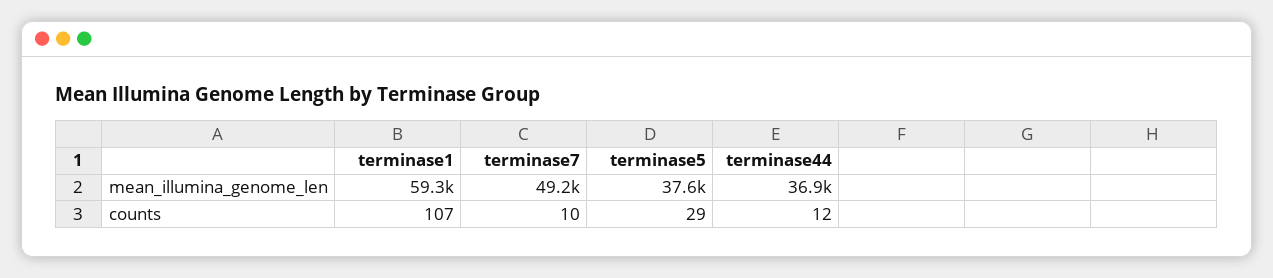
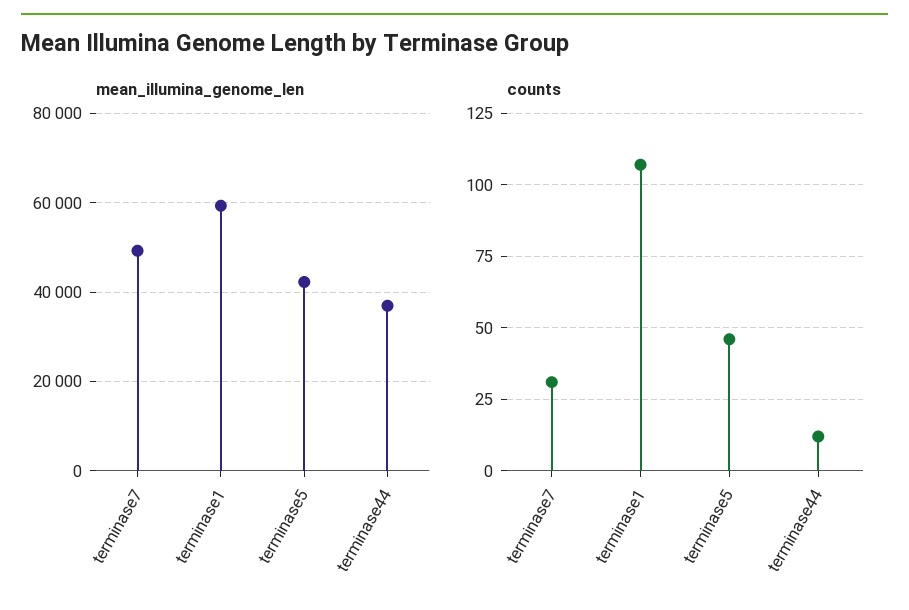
  {
    "mean_illumina_genome_len": {
      "terminase1": 59300,
      "terminase7": 49200,
-     "terminase5": 37600,
+     "terminase5": 42000,
      "terminase44": 36900
    },
    "counts": {
      "terminase1": 107,
-     "terminase7": 10,
+     "terminase7": 30,
-     "terminase5": 29,
+     "terminase5": 45,
      "terminase44": 12
    }
  }

